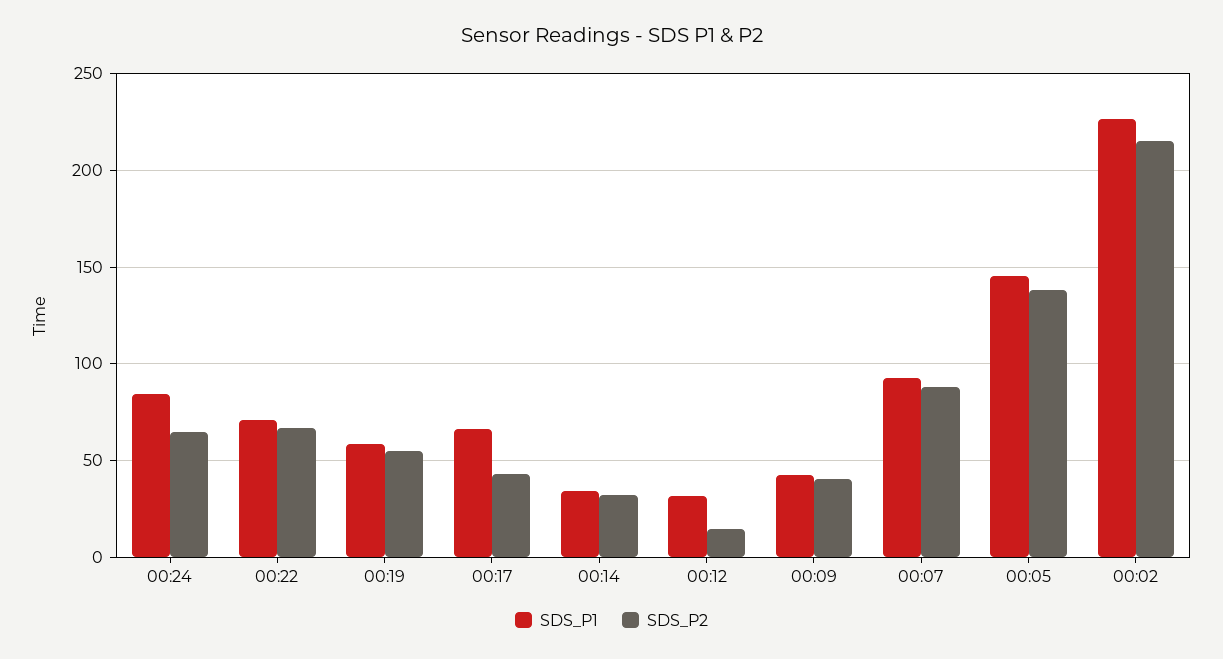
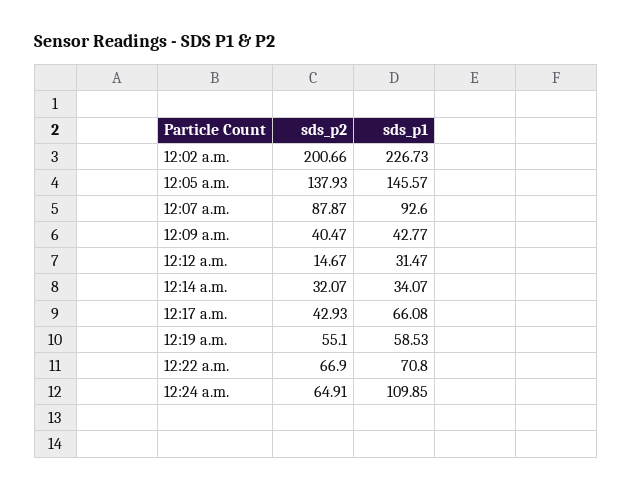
  {
    "SDS_P1": {
-     "00:24": 85,
+     "00:24": 109.85,
      "00:22": 70.8,
      "00:19": 58.53,
      "00:17": 66.08,
      "00:14": 34.07,
      "00:12": 31.47,
      "00:09": 42.77,
      "00:07": 92.6,
      "00:05": 145.57,
      "00:02": 226.73
    },
    "SDS_P2": {
      "00:24": 64.91,
      "00:22": 66.9,
      "00:19": 55.1,
      "00:17": 42.93,
      "00:14": 32.07,
      "00:12": 14.67,
      "00:09": 40.47,
      "00:07": 87.87,
      "00:05": 137.93,
-     "00:02": 215
+     "00:02": 200.66
    }
  }

